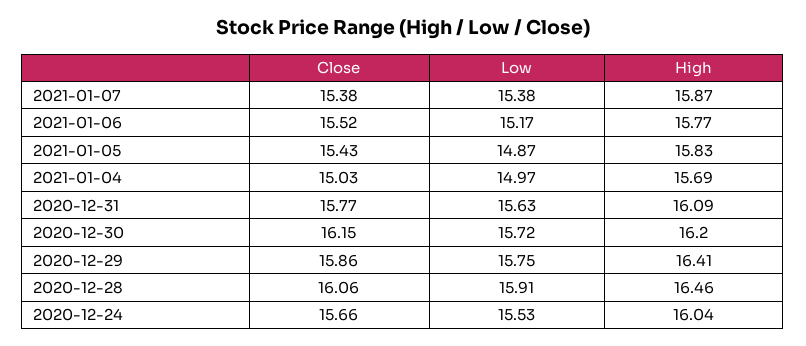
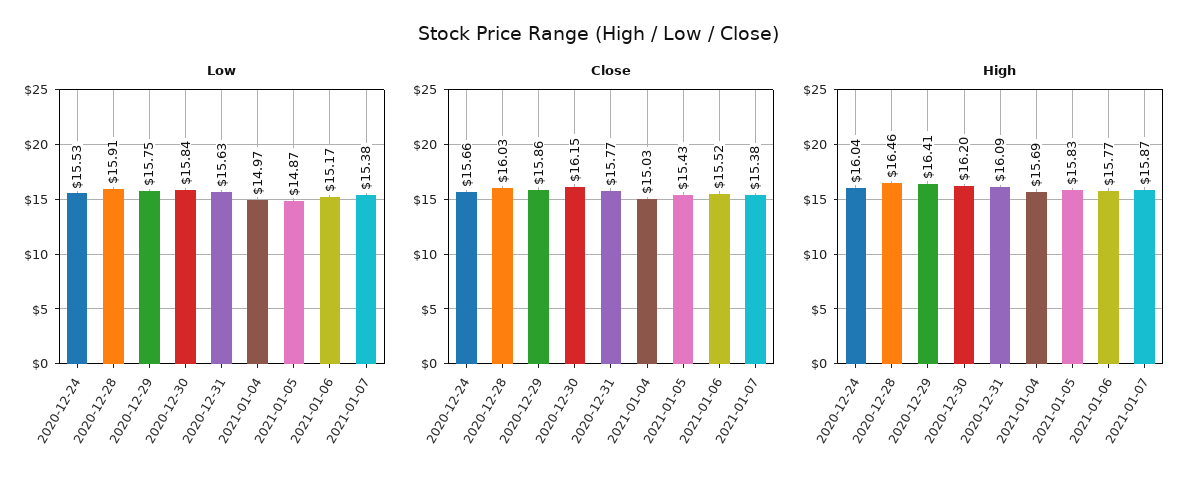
  {
    "Close": {
      "2021-01-07": 15.38,
      "2021-01-06": 15.52,
      "2021-01-05": 15.43,
      "2021-01-04": 15.03,
      "2020-12-31": 15.77,
      "2020-12-30": 16.15,
      "2020-12-29": 15.86,
-     "2020-12-28": 16.06,
+     "2020-12-28": 16.03,
      "2020-12-24": 15.66
    },
    "Low": {
      "2021-01-07": 15.38,
      "2021-01-06": 15.17,
      "2021-01-05": 14.87,
      "2021-01-04": 14.97,
      "2020-12-31": 15.63,
-     "2020-12-30": 15.72,
+     "2020-12-30": 15.84,
      "2020-12-29": 15.75,
      "2020-12-28": 15.91,
      "2020-12-24": 15.53
    },
    "High": {
      "2021-01-07": 15.87,
      "2021-01-06": 15.77,
      "2021-01-05": 15.83,
      "2021-01-04": 15.69,
      "2020-12-31": 16.09,
      "2020-12-30": 16.2,
      "2020-12-29": 16.41,
      "2020-12-28": 16.46,
      "2020-12-24": 16.04
    }
  }

